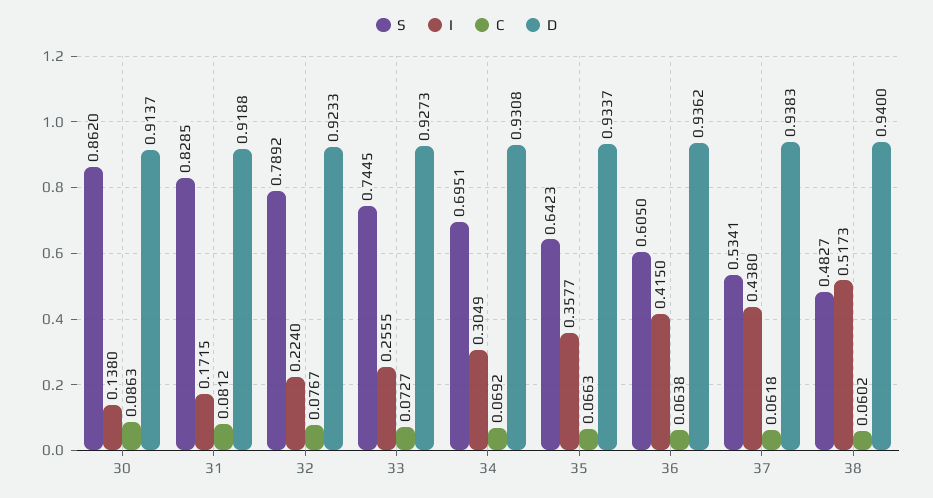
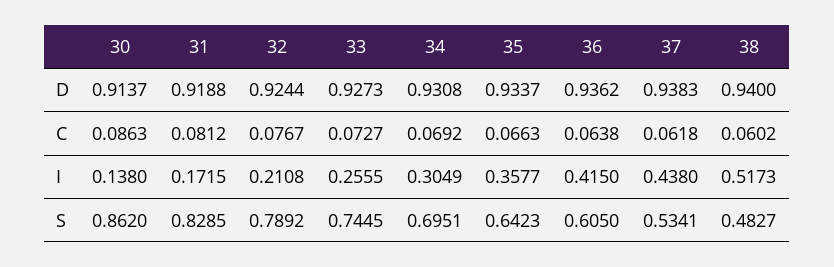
  {
    "S": {
      "30": 0.862,
      "31": 0.8285,
      "32": 0.7892,
      "33": 0.7445,
      "34": 0.6951,
      "35": 0.6423,
      "36": 0.605,
      "37": 0.5341,
      "38": 0.4827
    },
    "I": {
      "30": 0.138,
      "31": 0.1715,
-     "32": 0.224,
+     "32": 0.2108,
      "33": 0.2555,
      "34": 0.3049,
      "35": 0.3577,
      "36": 0.415,
      "37": 0.438,
      "38": 0.5173
    },
    "C": {
      "30": 0.0863,
      "31": 0.0812,
      "32": 0.0767,
      "33": 0.0727,
      "34": 0.0692,
      "35": 0.0663,
      "36": 0.0638,
      "37": 0.0618,
      "38": 0.0602
    },
    "D": {
      "30": 0.9137,
      "31": 0.9188,
-     "32": 0.9233,
+     "32": 0.9244,
      "33": 0.9273,
      "34": 0.9308,
      "35": 0.9337,
      "36": 0.9362,
      "37": 0.9383,
      "38": 0.94
    }
  }

